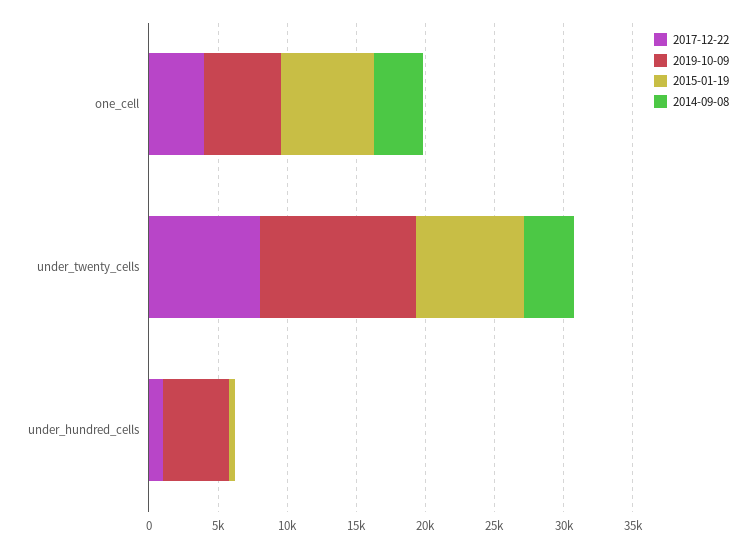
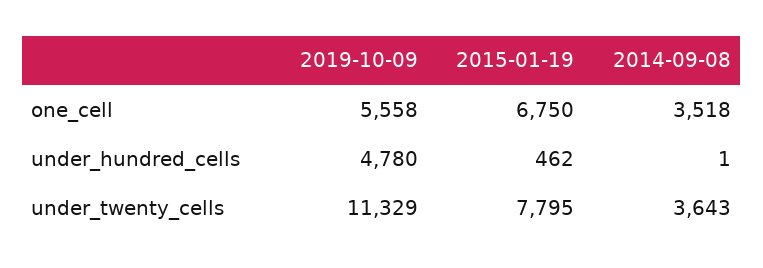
  {
-   "2017-12-22": {
-     "one_cell": 4000,
-     "under_twenty_cells": 8000,
-     "under_hundred_cells": 1000
-   },
    "2019-10-09": {
      "one_cell": 5558,
      "under_twenty_cells": 11329,
      "under_hundred_cells": 4780
    },
    "2015-01-19": {
      "one_cell": 6750,
      "under_twenty_cells": 7795,
      "under_hundred_cells": 462
    },
    "2014-09-08": {
      "one_cell": 3518,
      "under_twenty_cells": 3643,
      "under_hundred_cells": 1
    }
  }

